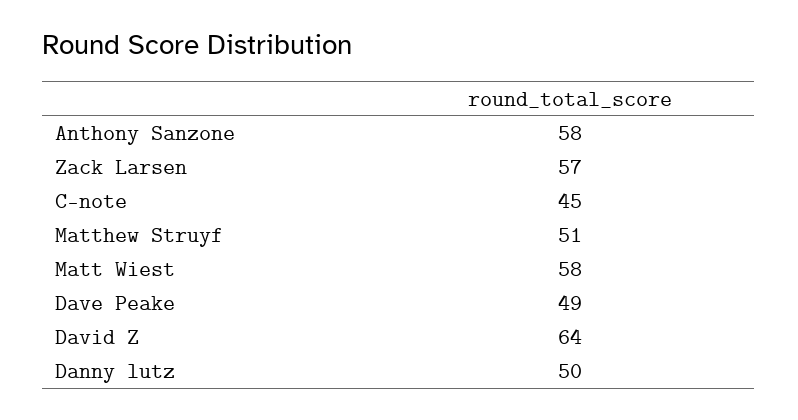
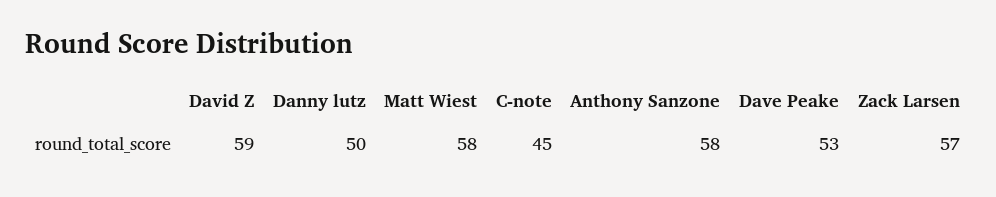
  {
    "Anthony Sanzone": 58,
    "Zack Larsen": 57,
    "C-note": 45,
-   "Matthew Struyf": 51,
    "Matt Wiest": 58,
-   "Dave Peake": 49,
+   "Dave Peake": 53,
-   "David Z": 64,
+   "David Z": 59,
    "Danny lutz": 50
  }

